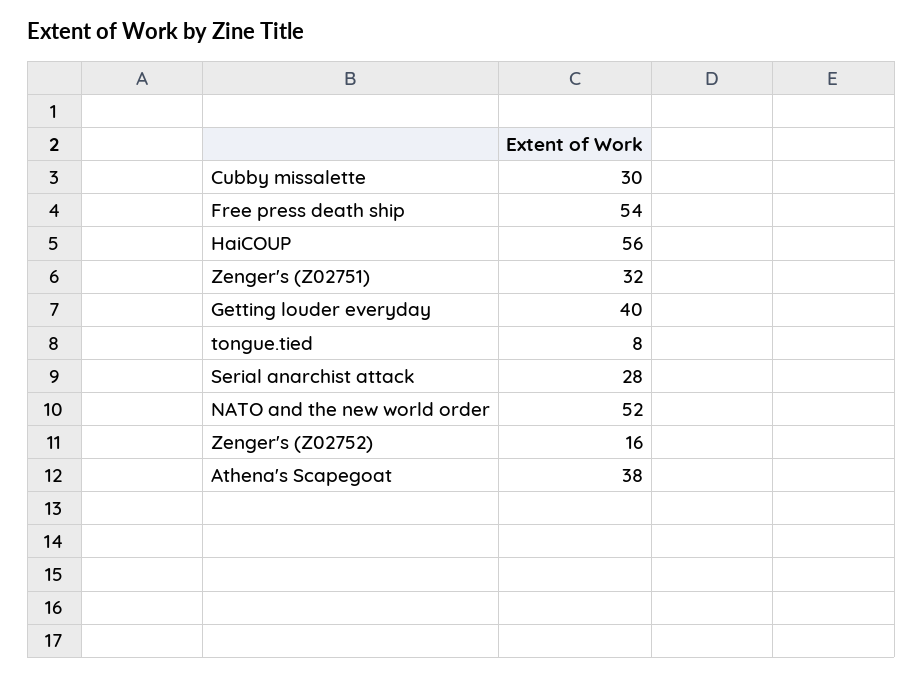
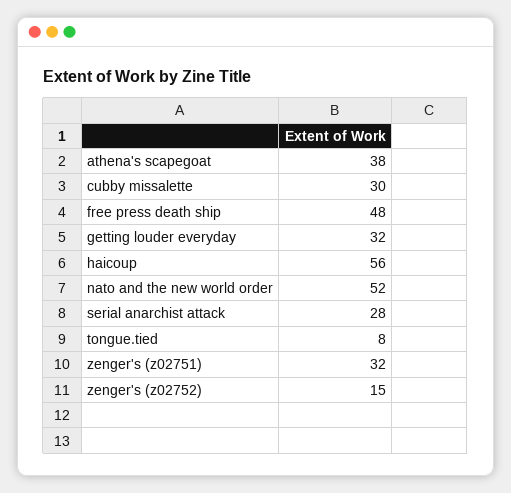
  {
    "Cubby missalette": 30,
-   "Free press death ship": 54,
+   "Free press death ship": 48,
    "HaiCOUP": 56,
    "Zenger's (Z02751)": 32,
-   "Getting louder everyday": 40,
+   "Getting louder everyday": 32,
    "tongue.tied": 8,
    "Serial anarchist attack": 28,
    "NATO and the new world order": 52,
-   "Zenger's (Z02752)": 16,
+   "Zenger's (Z02752)": 15,
    "Athena's Scapegoat": 38
  }

